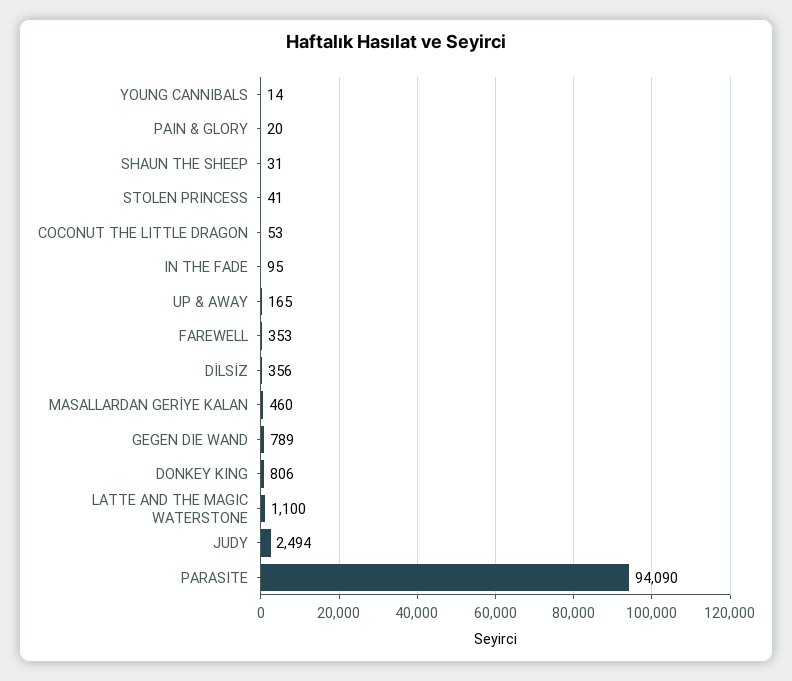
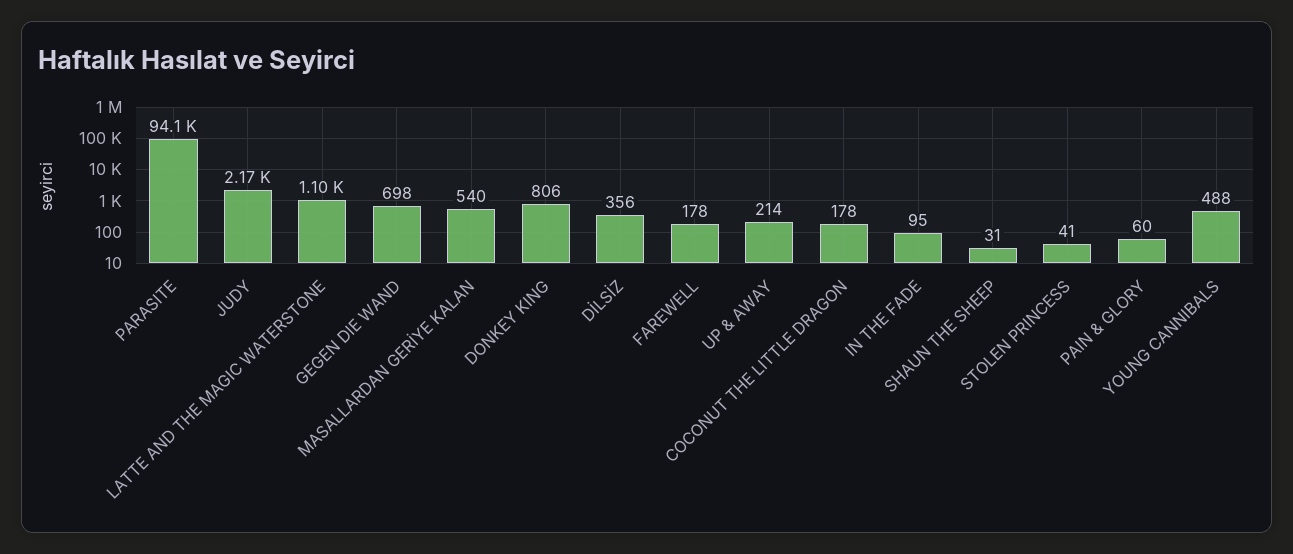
  {
-   "YOUNG CANNIBALS": 14,
+   "YOUNG CANNIBALS": 488,
-   "PAIN & GLORY": 20,
+   "PAIN & GLORY": 60,
    "SHAUN THE SHEEP": 31,
    "STOLEN PRINCESS": 41,
-   "COCONUT THE LITTLE DRAGON": 53,
+   "COCONUT THE LITTLE DRAGON": 178,
    "IN THE FADE": 95,
-   "UP & AWAY": 165,
+   "UP & AWAY": 214,
-   "FAREWELL": 353,
+   "FAREWELL": 178,
    "DİLSİZ": 356,
-   "MASALLARDAN GERİYE KALAN": 460,
+   "MASALLARDAN GERİYE KALAN": 540,
-   "GEGEN DIE WAND": 789,
+   "GEGEN DIE WAND": 698,
    "DONKEY KING": 806,
    "LATTE AND THE MAGIC WATERSTONE": 1100,
-   "JUDY": 2494,
+   "JUDY": 2170,
    "PARASITE": 94090
  }

